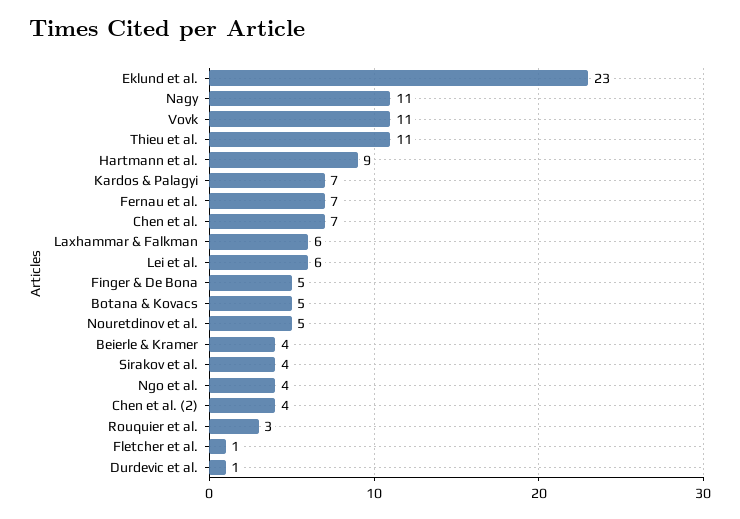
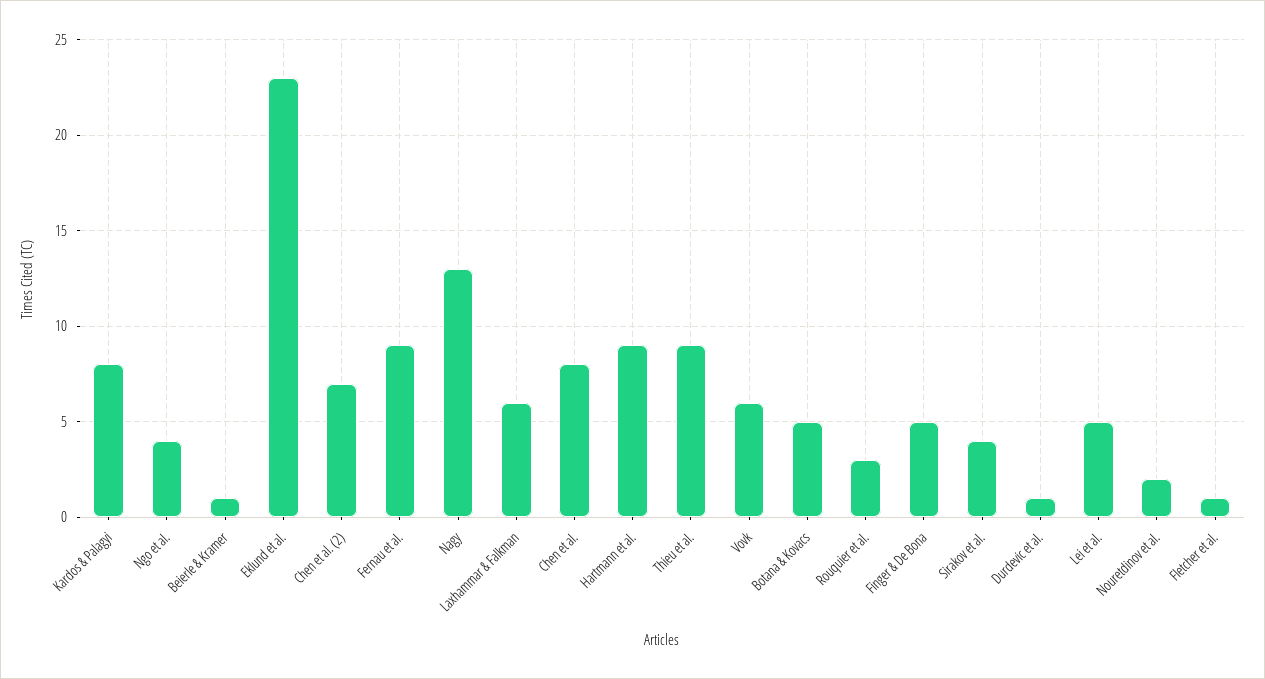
  {
    "Eklund et al.": 23,
-   "Nagy": 11,
+   "Nagy": 13,
-   "Vovk": 11,
+   "Vovk": 6,
-   "Thieu et al.": 11,
+   "Thieu et al.": 9,
    "Hartmann et al.": 9,
-   "Kardos & Palagyi": 7,
+   "Kardos & Palagyi": 8,
-   "Fernau et al.": 7,
+   "Fernau et al.": 9,
-   "Chen et al.": 7,
+   "Chen et al.": 8,
    "Laxhammar & Falkman": 6,
-   "Lei et al.": 6,
+   "Lei et al.": 5,
    "Finger & De Bona": 5,
    "Botana & Kovacs": 5,
-   "Nouretdinov et al.": 5,
+   "Nouretdinov et al.": 2,
-   "Beierle & Kramer": 4,
+   "Beierle & Kramer": 1,
    "Sirakov et al.": 4,
    "Ngo et al.": 4,
-   "Chen et al. (2)": 4,
+   "Chen et al. (2)": 7,
    "Rouquier et al.": 3,
    "Fletcher et al.": 1,
    "Durdevic et al.": 1
  }

